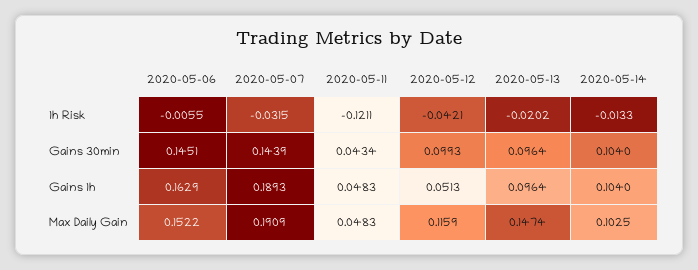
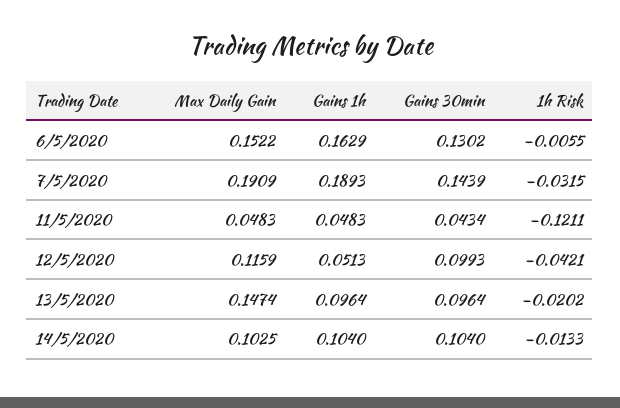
  {
    "2020-05-06": {
      "1h Risk": -0.0055,
-     "Gains 30min": 0.1451,
+     "Gains 30min": 0.1302,
      "Gains 1h": 0.1629,
      "Max Daily Gain": 0.1522
    },
    "2020-05-07": {
      "1h Risk": -0.0315,
      "Gains 30min": 0.1439,
      "Gains 1h": 0.1893,
      "Max Daily Gain": 0.1909
    },
    "2020-05-11": {
      "1h Risk": -0.1211,
      "Gains 30min": 0.0434,
      "Gains 1h": 0.0483,
      "Max Daily Gain": 0.0483
    },
    "2020-05-12": {
      "1h Risk": -0.0421,
      "Gains 30min": 0.0993,
      "Gains 1h": 0.0513,
      "Max Daily Gain": 0.1159
    },
    "2020-05-13": {
      "1h Risk": -0.0202,
      "Gains 30min": 0.0964,
      "Gains 1h": 0.0964,
      "Max Daily Gain": 0.1474
    },
    "2020-05-14": {
      "1h Risk": -0.0133,
      "Gains 30min": 0.104,
      "Gains 1h": 0.104,
      "Max Daily Gain": 0.1025
    }
  }

